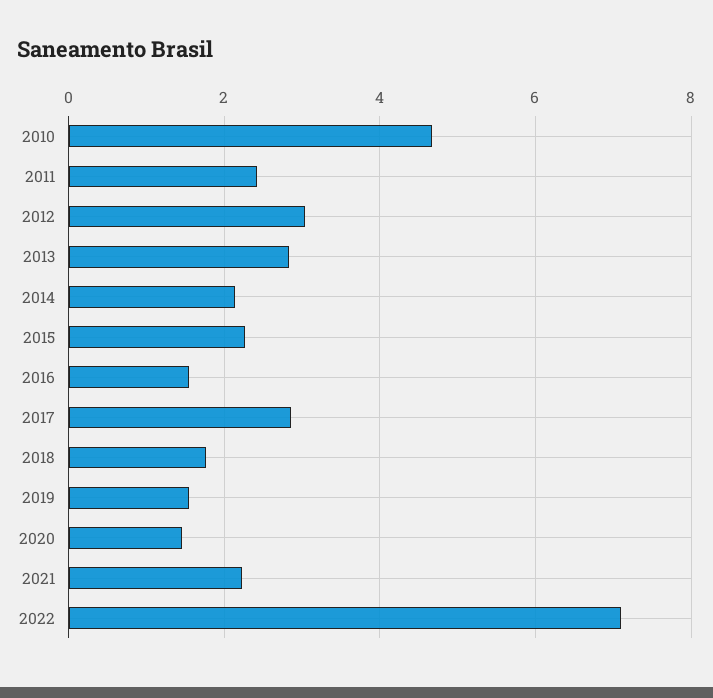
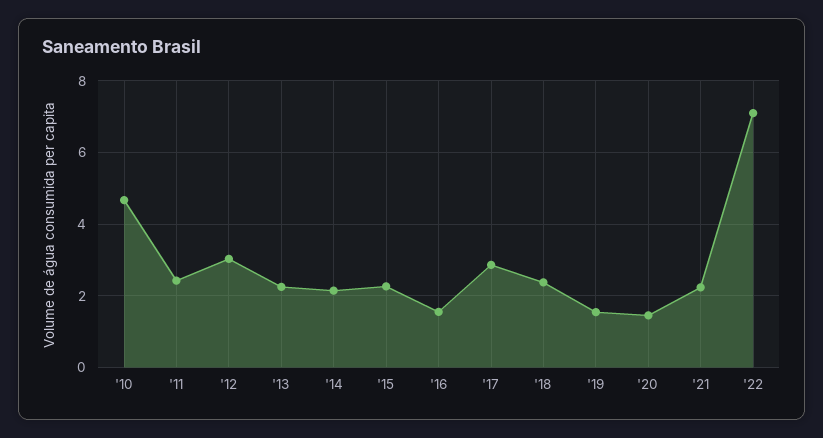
  {
    "2010": 4.6,
    "2011": 2.4,
    "2012": 3,
-   "2013": 2.8,
+   "2013": 2.2,
    "2014": 2.2,
    "2015": 2.2,
    "2016": 1.6,
    "2017": 2.8,
-   "2018": 1.8,
+   "2018": 2.4,
    "2019": 1.6,
    "2020": 1.4,
    "2021": 2.2,
    "2022": 7.2
  }

